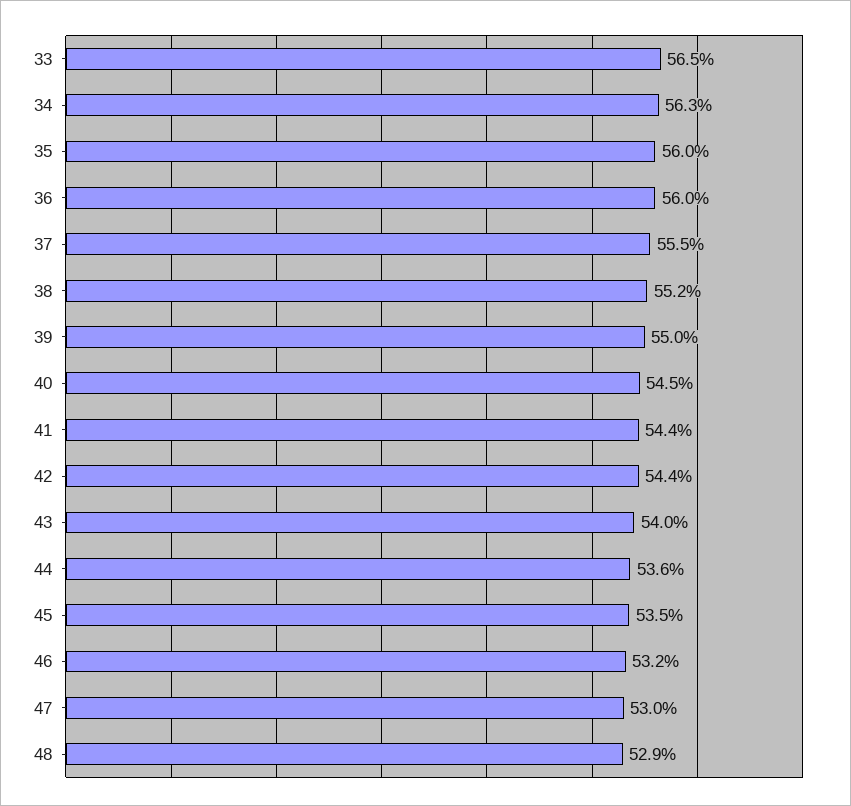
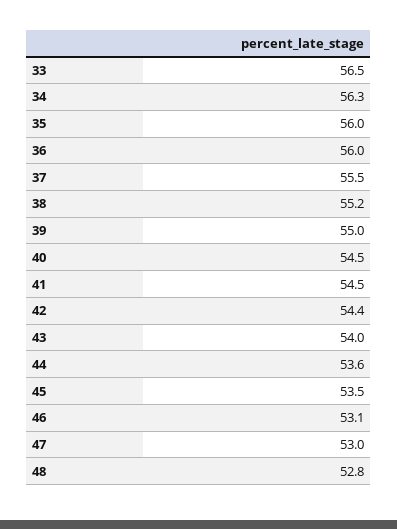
  {
    "33": 56.5,
    "34": 56.3,
    "35": 56,
    "36": 56,
    "37": 55.5,
    "38": 55.2,
    "39": 55,
    "40": 54.5,
-   "41": 54.4,
+   "41": 54.5,
    "42": 54.4,
    "43": 54,
    "44": 53.6,
    "45": 53.5,
-   "46": 53.2,
+   "46": 53.1,
    "47": 53,
-   "48": 52.9
+   "48": 52.8
  }

